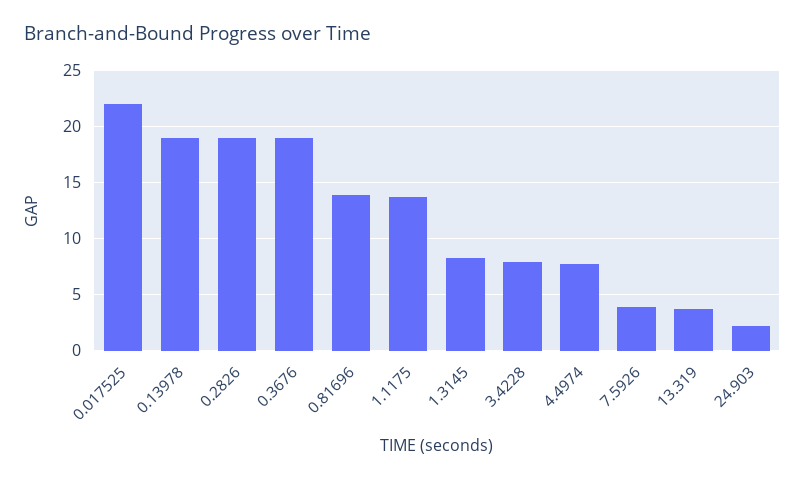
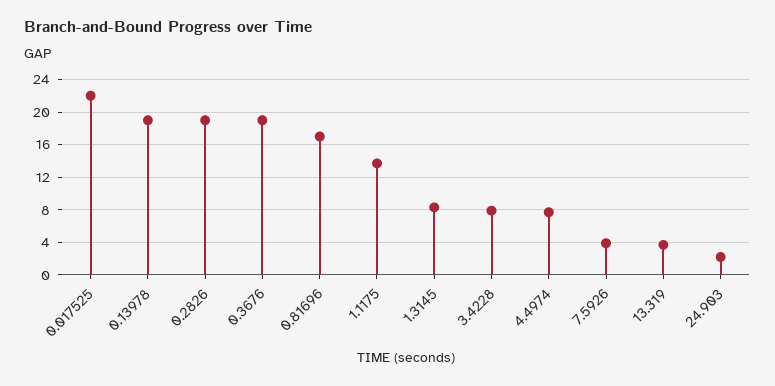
  {
    "0.017525": 22,
    "0.13978": 19,
    "0.2826": 19,
    "0.3676": 19,
-   "0.81696": 14,
+   "0.81696": 17,
    "1.1175": 14,
    "1.3145": 8,
    "3.4228": 8,
    "4.4974": 8,
    "7.5926": 4,
    "13.319": 4,
    "24.903": 2
  }

